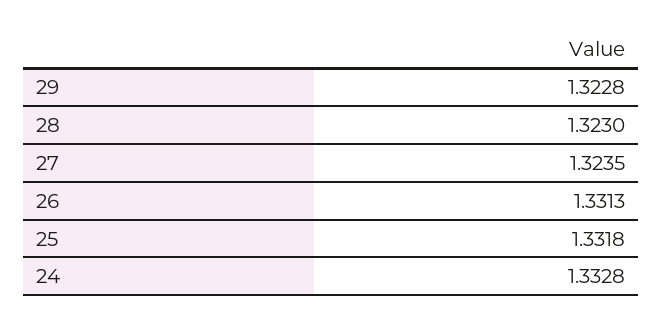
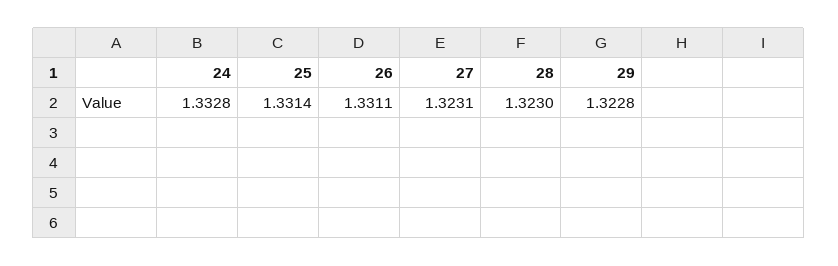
  {
    "29": 1.3228,
    "28": 1.323,
-   "27": 1.3235,
+   "27": 1.3231,
-   "26": 1.3313,
+   "26": 1.3311,
-   "25": 1.3318,
+   "25": 1.3314,
    "24": 1.3328
  }

